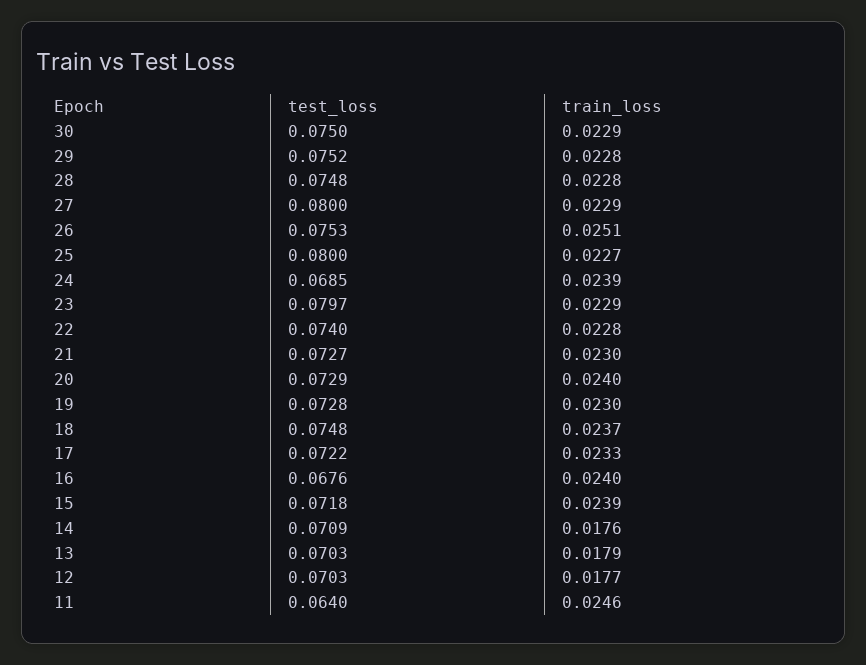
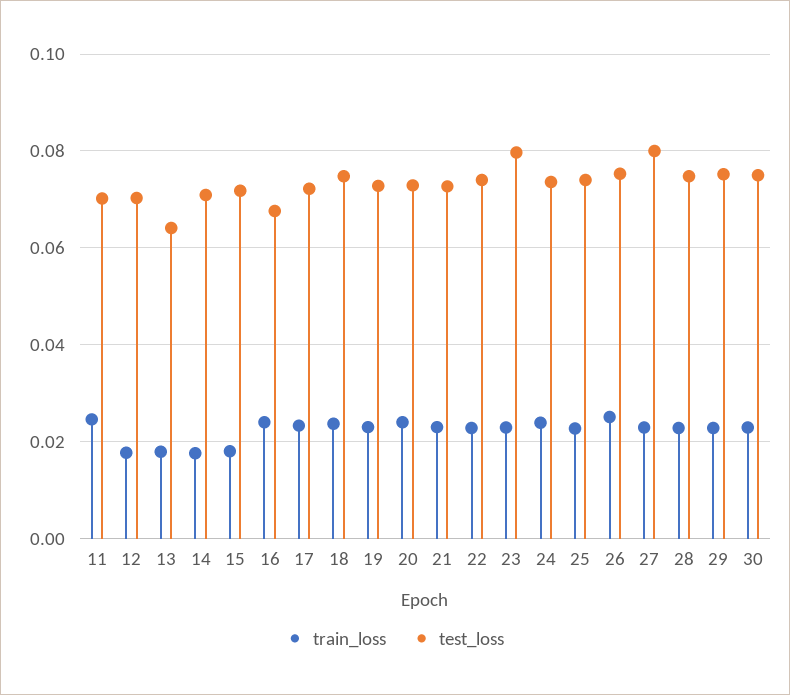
  {
    "test_loss": {
      "30": 0.075,
      "29": 0.0752,
      "28": 0.0748,
      "27": 0.08,
      "26": 0.0753,
-     "25": 0.08,
+     "25": 0.074,
-     "24": 0.0685,
+     "24": 0.074,
      "23": 0.0797,
      "22": 0.074,
      "21": 0.0727,
      "20": 0.0729,
      "19": 0.0728,
      "18": 0.0748,
      "17": 0.0722,
      "16": 0.0676,
      "15": 0.0718,
      "14": 0.0709,
-     "13": 0.0703,
+     "13": 0.064,
      "12": 0.0703,
-     "11": 0.064
+     "11": 0.07
    },
    "train_loss": {
      "30": 0.0229,
      "29": 0.0228,
      "28": 0.0228,
      "27": 0.0229,
      "26": 0.0251,
      "25": 0.0227,
      "24": 0.0239,
      "23": 0.0229,
      "22": 0.0228,
      "21": 0.023,
      "20": 0.024,
      "19": 0.023,
      "18": 0.0237,
      "17": 0.0233,
      "16": 0.024,
-     "15": 0.0239,
+     "15": 0.018,
      "14": 0.0176,
      "13": 0.0179,
      "12": 0.0177,
      "11": 0.0246
    }
  }

